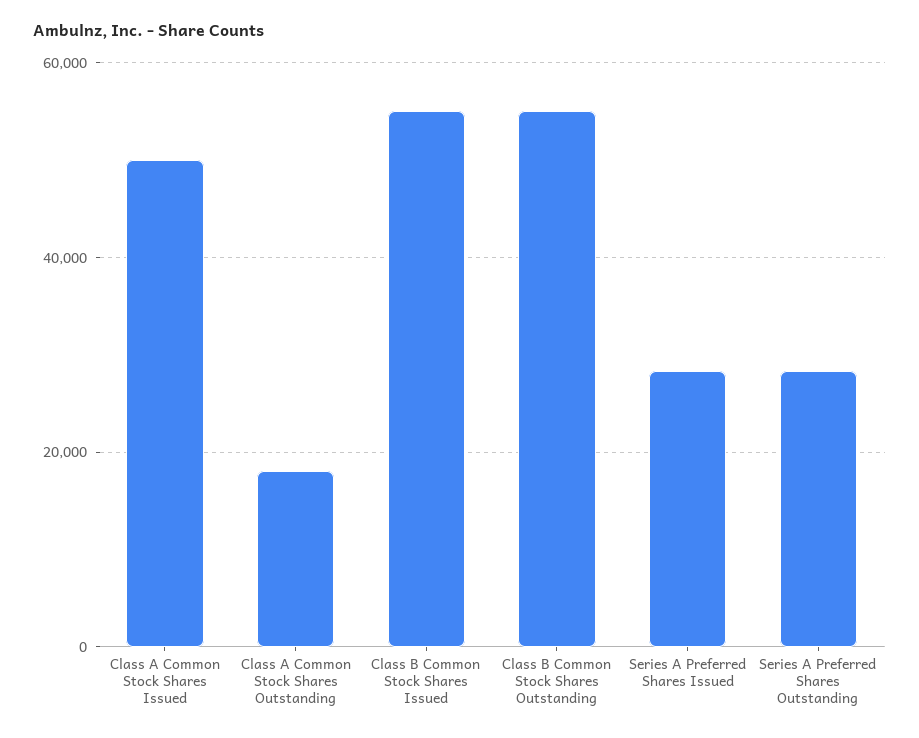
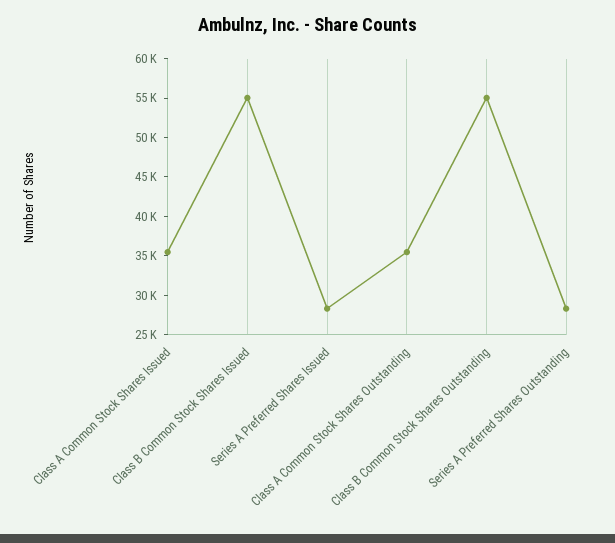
  {
-   "Class A Common Stock Shares Issued": 50000,
+   "Class A Common Stock Shares Issued": 35000,
-   "Class A Common Stock Shares Outstanding": 18000,
+   "Class A Common Stock Shares Outstanding": 35000,
    "Class B Common Stock Shares Issued": 56000,
    "Class B Common Stock Shares Outstanding": 56000,
    "Series A Preferred Shares Issued": 28000,
    "Series A Preferred Shares Outstanding": 28000
  }

